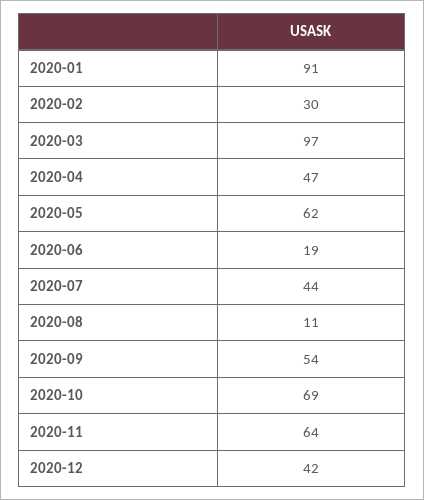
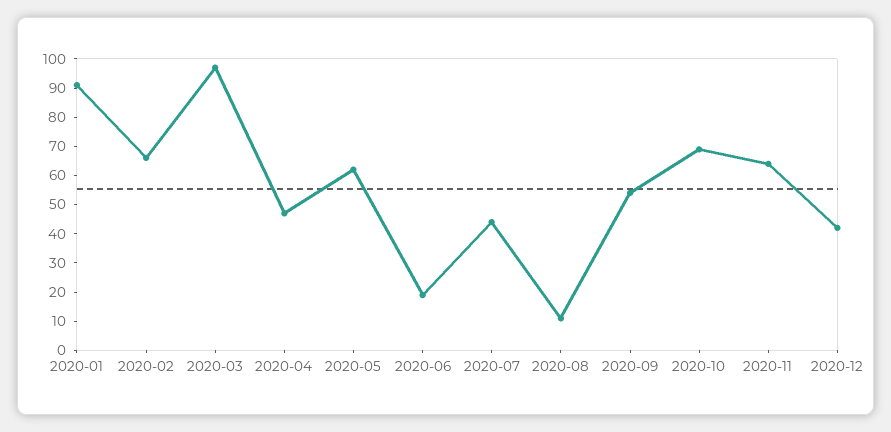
  {
    "2020-01": 91,
-   "2020-02": 30,
+   "2020-02": 65,
    "2020-03": 97,
    "2020-04": 47,
    "2020-05": 62,
    "2020-06": 19,
    "2020-07": 44,
    "2020-08": 11,
    "2020-09": 54,
    "2020-10": 69,
    "2020-11": 64,
    "2020-12": 42
  }

